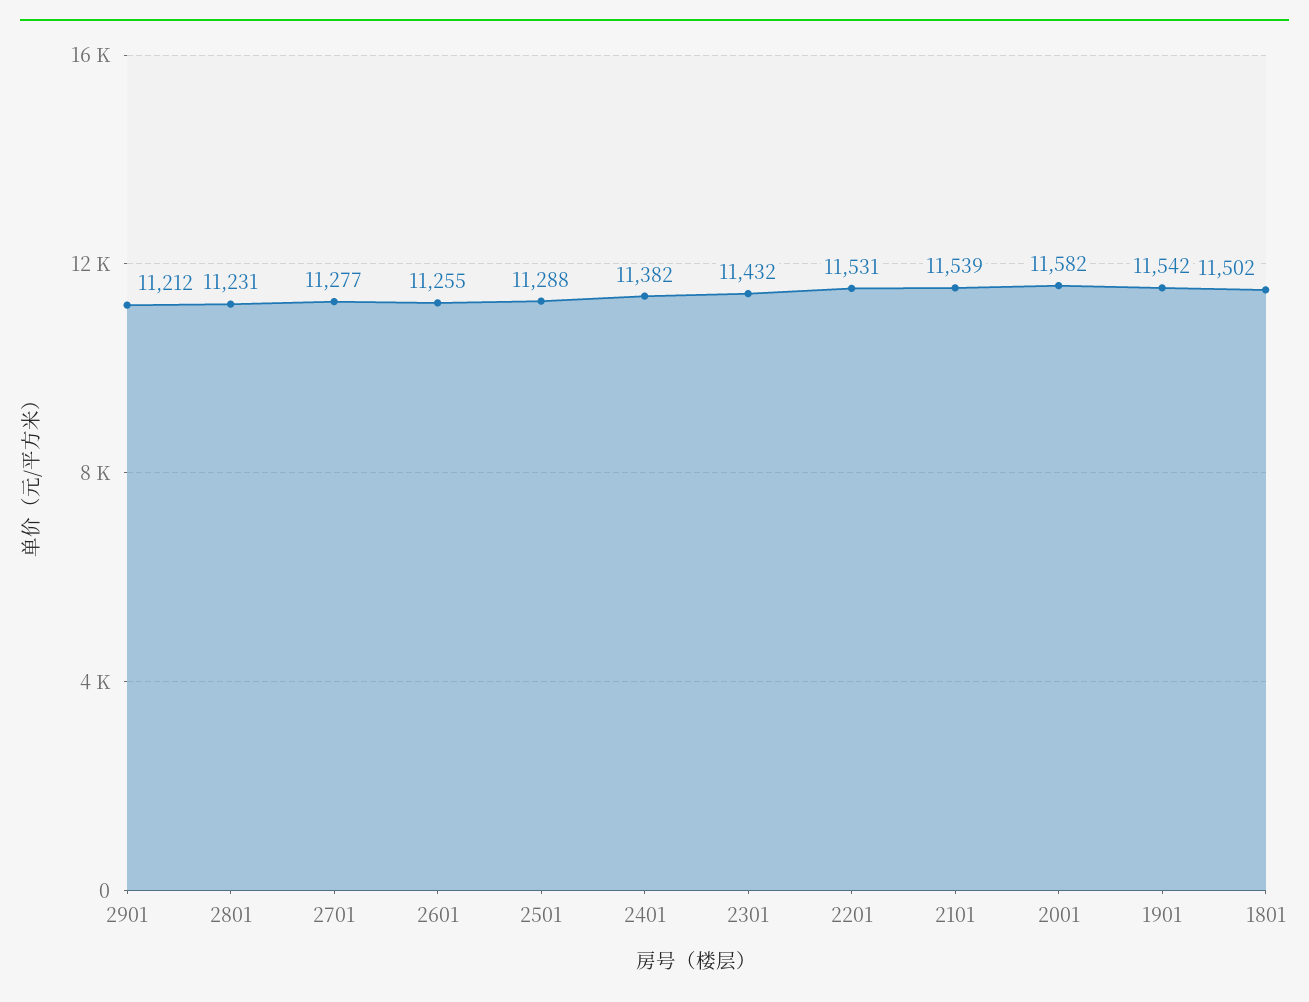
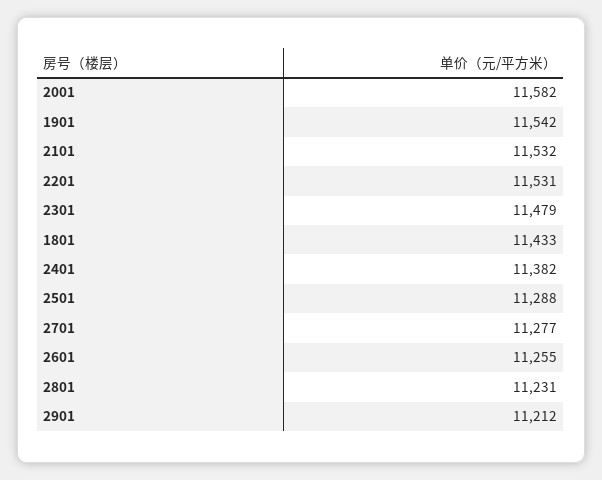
  {
    "2901": 11212,
    "2801": 11231,
    "2701": 11277,
    "2601": 11255,
    "2501": 11288,
    "2401": 11382,
-   "2301": 11432,
+   "2301": 11479,
    "2201": 11531,
-   "2101": 11539,
+   "2101": 11532,
    "2001": 11582,
    "1901": 11542,
-   "1801": 11502
+   "1801": 11433
  }

